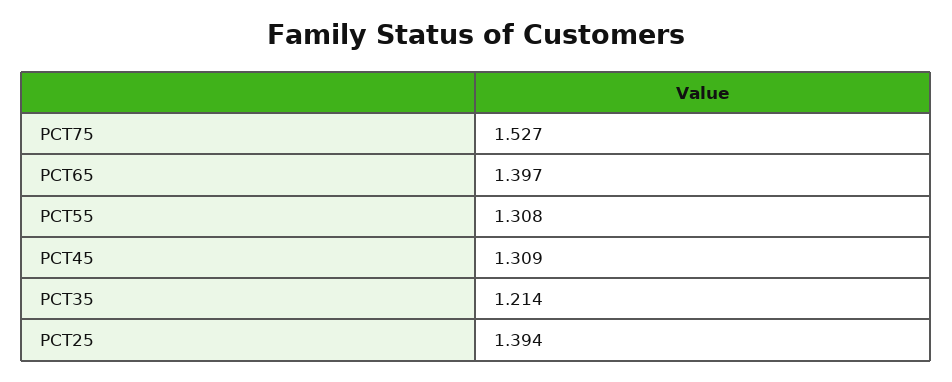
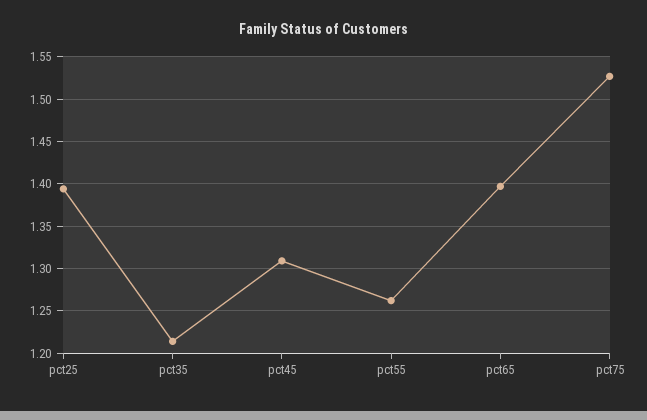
  {
    "PCT75": 1.527,
    "PCT65": 1.397,
-   "PCT55": 1.308,
+   "PCT55": 1.26,
    "PCT45": 1.309,
    "PCT35": 1.214,
    "PCT25": 1.394
  }

